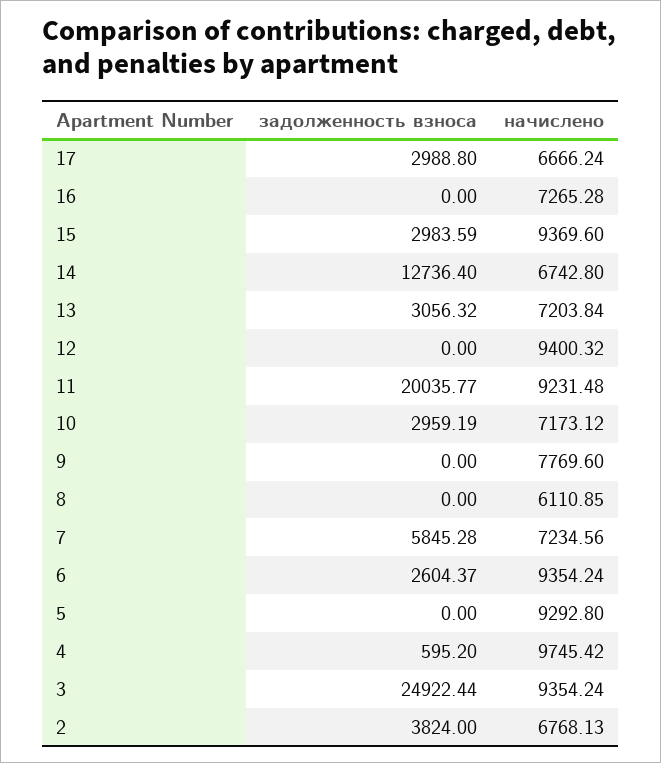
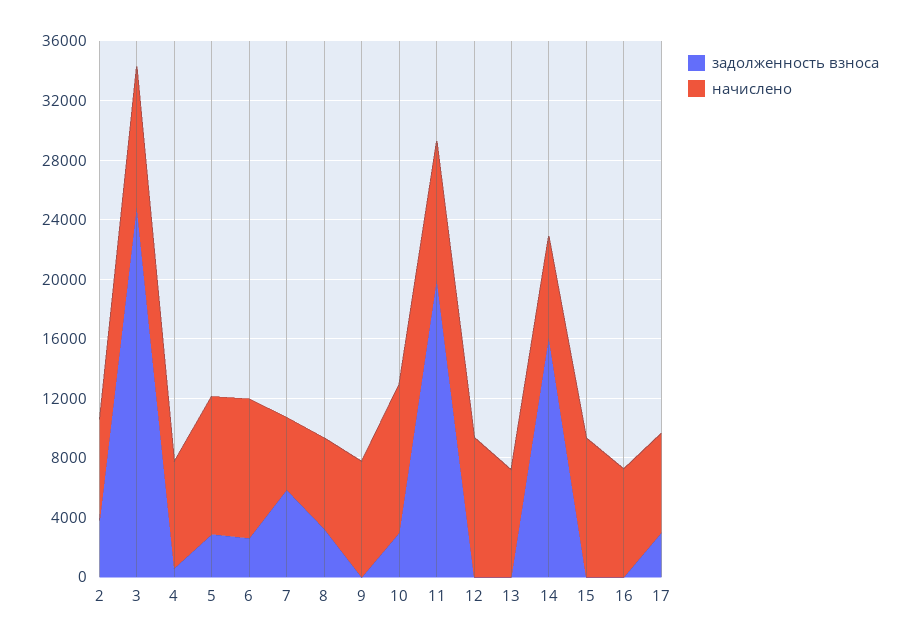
  {
    "задолженность взноса": {
      "17": 2988.8,
      "16": 0,
-     "15": 2983.59,
+     "15": 0,
-     "14": 12736.4,
+     "14": 16000,
-     "13": 3056.32,
+     "13": 0,
      "12": 0,
      "11": 20035.77,
      "10": 2959.19,
      "9": 0,
-     "8": 0,
+     "8": 3000,
      "7": 5845.28,
      "6": 2604.37,
-     "5": 0,
+     "5": 3000,
      "4": 595.2,
      "3": 24922.44,
      "2": 3824
    },
    "начислено": {
      "17": 6666.24,
      "16": 7265.28,
      "15": 9369.6,
      "14": 6742.8,
      "13": 7203.84,
      "12": 9400.32,
      "11": 9231.48,
-     "10": 7173.12,
+     "10": 10000,
      "9": 7769.6,
      "8": 6110.85,
-     "7": 7234.56,
+     "7": 5000,
      "6": 9354.24,
      "5": 9292.8,
-     "4": 9745.42,
+     "4": 7000,
      "3": 9354.24,
      "2": 6768.13
    }
  }

